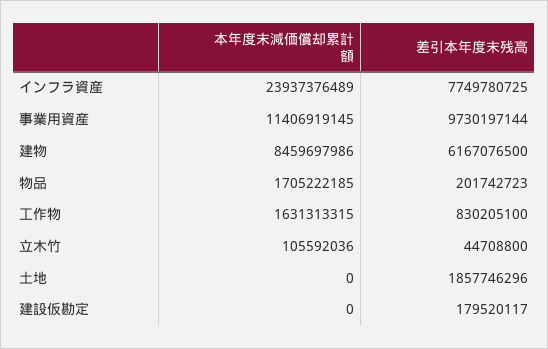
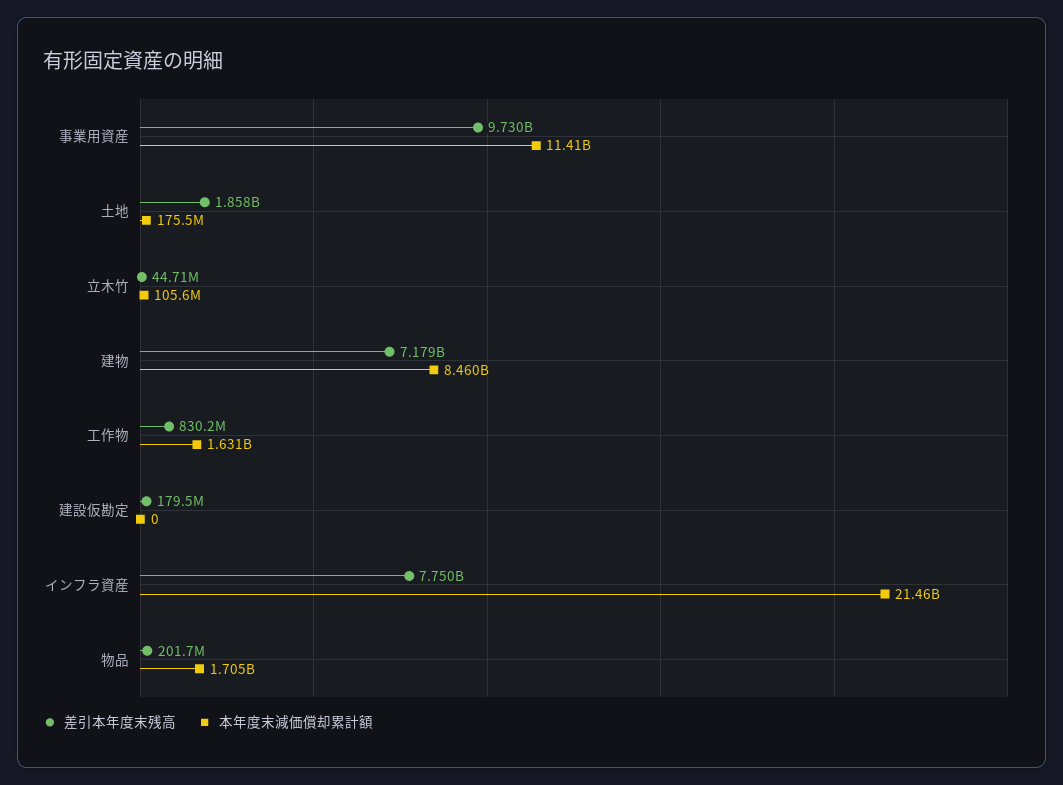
  {
    "本年度末減価償却累計額": {
-     "インフラ資産": 23937376489,
+     "インフラ資産": 21460000000,
      "事業用資産": 11406919145,
      "建物": 8459697986,
      "物品": 1705222185,
      "工作物": 1631313315,
      "立木竹": 105592036,
-     "土地": 0,
+     "土地": 175500000,
      "建設仮勘定": 0
    },
    "差引本年度末残高": {
      "インフラ資産": 7749780725,
      "事業用資産": 9730197144,
-     "建物": 6167076500,
+     "建物": 7179000000,
      "物品": 201742723,
      "工作物": 830205100,
      "立木竹": 44708800,
      "土地": 1857746296,
      "建設仮勘定": 179520117
    }
  }

